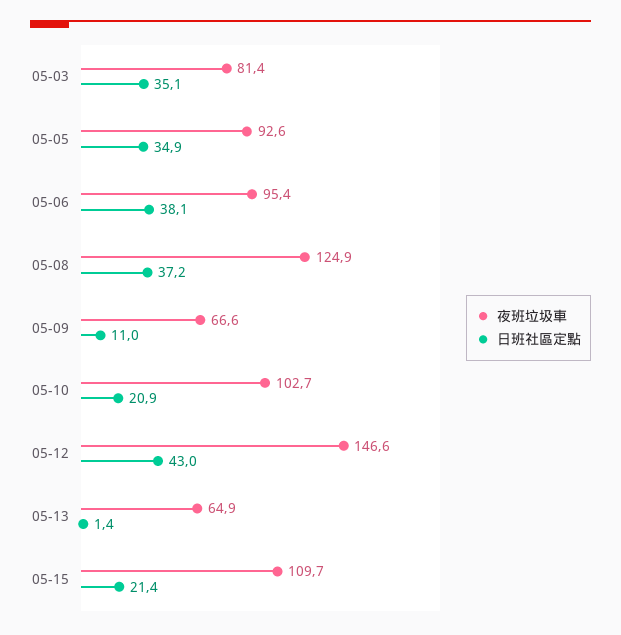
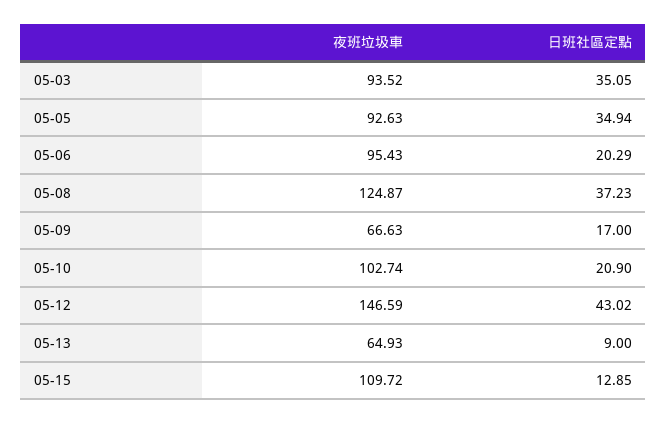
  {
    "夜班垃圾車": {
-     "05-03": 81.4,
+     "05-03": 93.52,
      "05-05": 92.63,
      "05-06": 95.43,
      "05-08": 124.87,
      "05-09": 66.63,
      "05-10": 102.74,
      "05-12": 146.59,
      "05-13": 64.93,
      "05-15": 109.72
    },
    "日班社區定點": {
      "05-03": 35.05,
      "05-05": 34.94,
-     "05-06": 38.1,
+     "05-06": 20.29,
      "05-08": 37.23,
-     "05-09": 11,
+     "05-09": 17,
      "05-10": 20.9,
      "05-12": 43.02,
-     "05-13": 1.4,
+     "05-13": 9,
-     "05-15": 21.4
+     "05-15": 12.85
    }
  }

